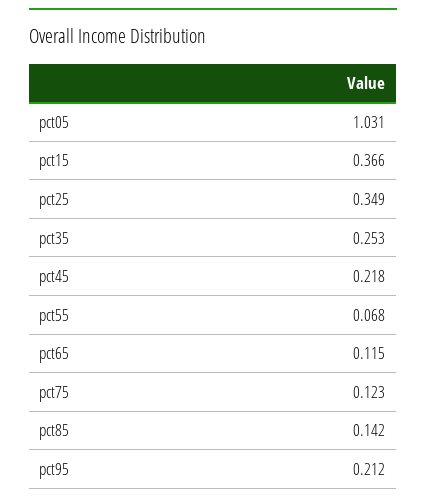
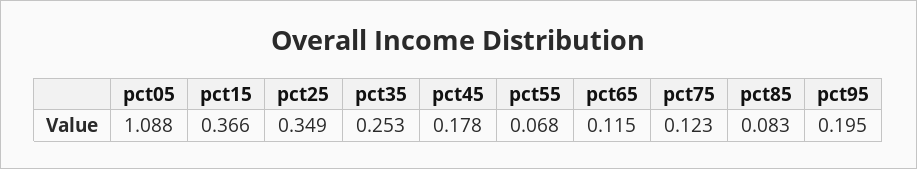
  {
-   "pct05": 1.031,
+   "pct05": 1.088,
    "pct15": 0.366,
    "pct25": 0.349,
    "pct35": 0.253,
-   "pct45": 0.218,
+   "pct45": 0.178,
    "pct55": 0.068,
    "pct65": 0.115,
    "pct75": 0.123,
-   "pct85": 0.142,
+   "pct85": 0.083,
-   "pct95": 0.212
+   "pct95": 0.195
  }

